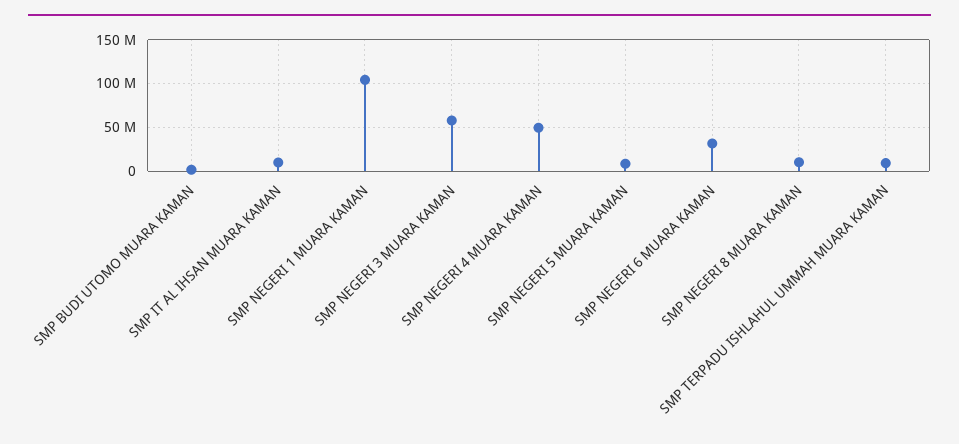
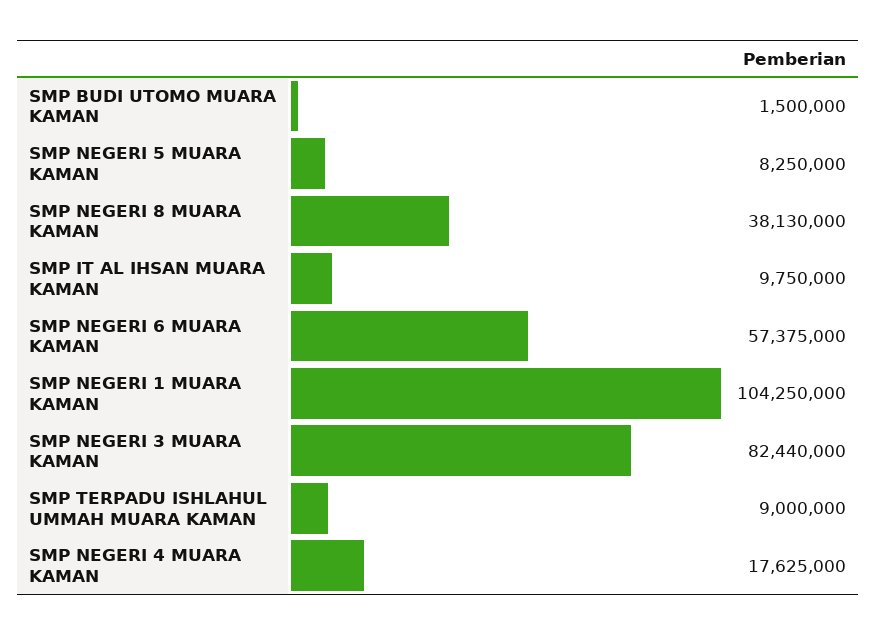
  {
    "SMP BUDI UTOMO MUARA KAMAN": 1500000,
    "SMP IT AL IHSAN MUARA KAMAN": 9750000,
    "SMP NEGERI 1 MUARA KAMAN": 104250000,
-   "SMP NEGERI 3 MUARA KAMAN": 60000000,
+   "SMP NEGERI 3 MUARA KAMAN": 82440000,
-   "SMP NEGERI 4 MUARA KAMAN": 50000000,
+   "SMP NEGERI 4 MUARA KAMAN": 17625000,
    "SMP NEGERI 5 MUARA KAMAN": 8250000,
-   "SMP NEGERI 6 MUARA KAMAN": 30000000,
+   "SMP NEGERI 6 MUARA KAMAN": 57375000,
-   "SMP NEGERI 8 MUARA KAMAN": 10000000,
+   "SMP NEGERI 8 MUARA KAMAN": 38130000,
    "SMP TERPADU ISHLAHUL UMMAH MUARA KAMAN": 9000000
  }

